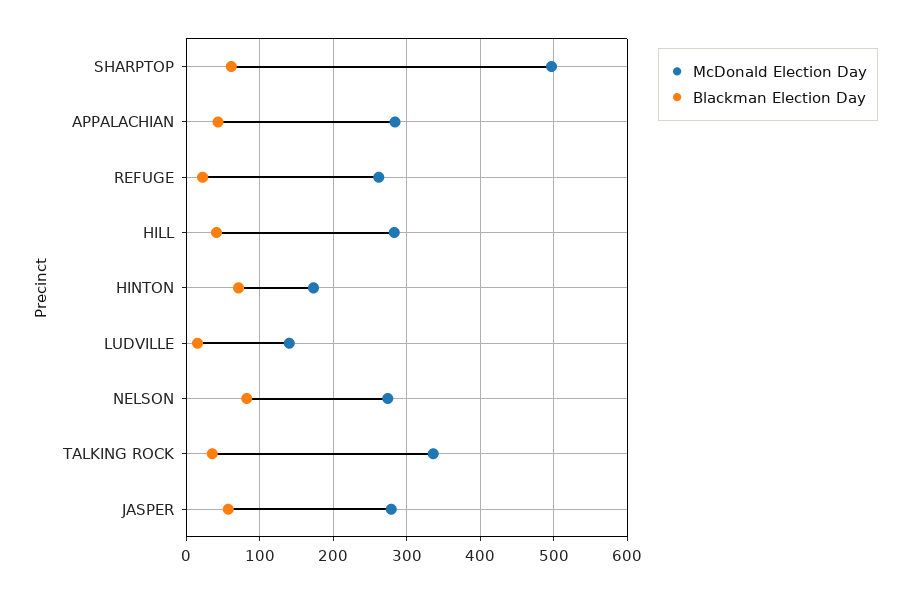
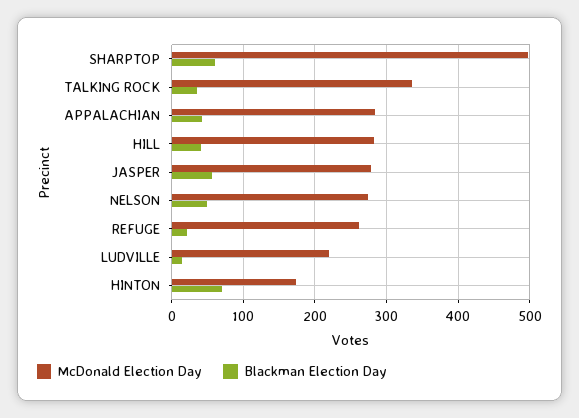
  {
    "McDonald Election Day": {
      "SHARPTOP": 500,
      "APPALACHIAN": 280,
      "REFUGE": 260,
      "HILL": 280,
      "HINTON": 170,
-     "LUDVILLE": 140,
+     "LUDVILLE": 220,
      "NELSON": 270,
      "TALKING ROCK": 340,
      "JASPER": 280
    },
    "Blackman Election Day": {
      "SHARPTOP": 60,
      "APPALACHIAN": 40,
      "REFUGE": 20,
      "HILL": 40,
      "HINTON": 70,
      "LUDVILLE": 20,
-     "NELSON": 80,
+     "NELSON": 50,
      "TALKING ROCK": 40,
      "JASPER": 60
    }
  }

